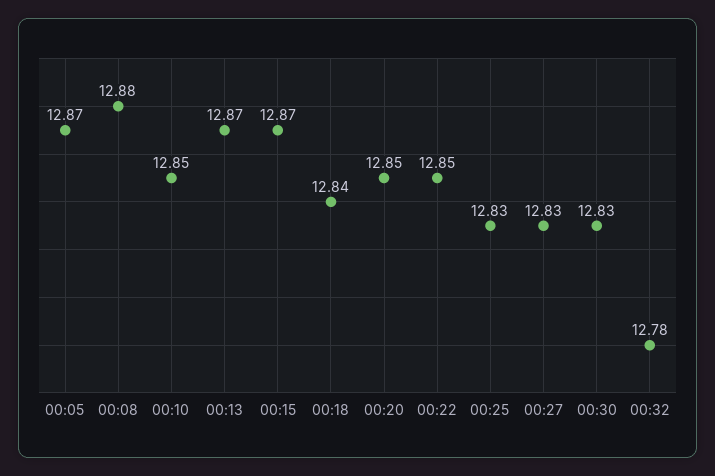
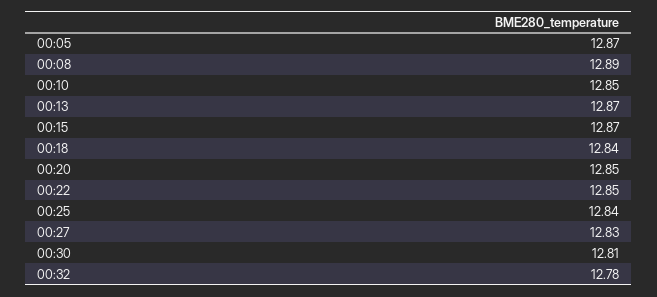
  {
    "00:05": 12.87,
-   "00:08": 12.88,
+   "00:08": 12.89,
    "00:10": 12.85,
    "00:13": 12.87,
    "00:15": 12.87,
    "00:18": 12.84,
    "00:20": 12.85,
    "00:22": 12.85,
-   "00:25": 12.83,
+   "00:25": 12.84,
    "00:27": 12.83,
-   "00:30": 12.83,
+   "00:30": 12.81,
    "00:32": 12.78
  }

